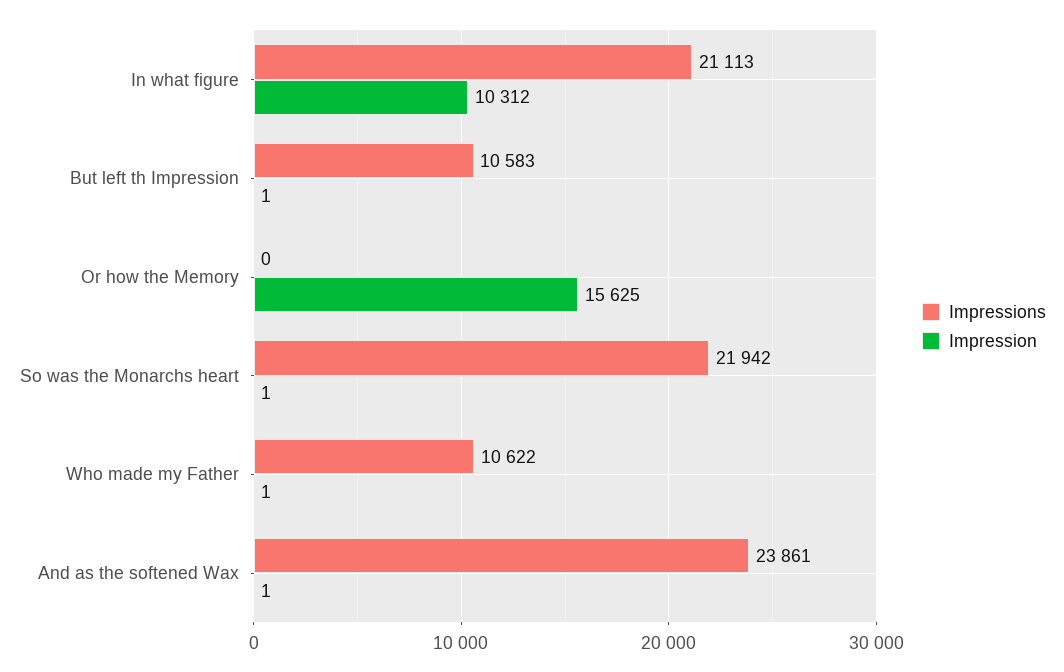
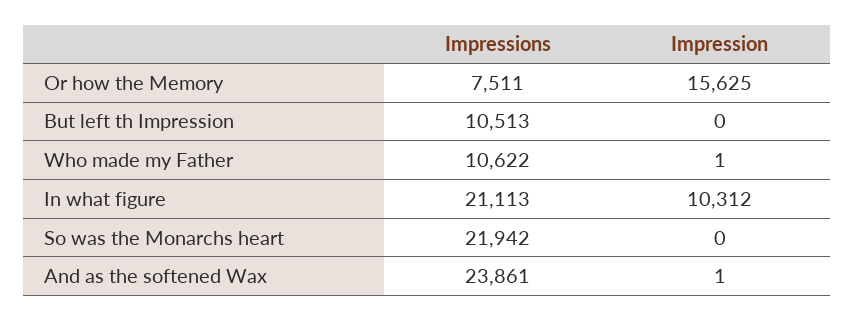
  {
    "Impressions": {
      "In what figure": 21113,
-     "But left th Impression": 10583,
+     "But left th Impression": 10513,
-     "Or how the Memory": 0,
+     "Or how the Memory": 7511,
      "So was the Monarchs heart": 21942,
      "Who made my Father": 10622,
      "And as the softened Wax": 23861
    },
    "Impression": {
      "In what figure": 10312,
-     "But left th Impression": 1,
+     "But left th Impression": 0,
      "Or how the Memory": 15625,
-     "So was the Monarchs heart": 1,
+     "So was the Monarchs heart": 0,
      "Who made my Father": 1,
      "And as the softened Wax": 1
    }
  }

